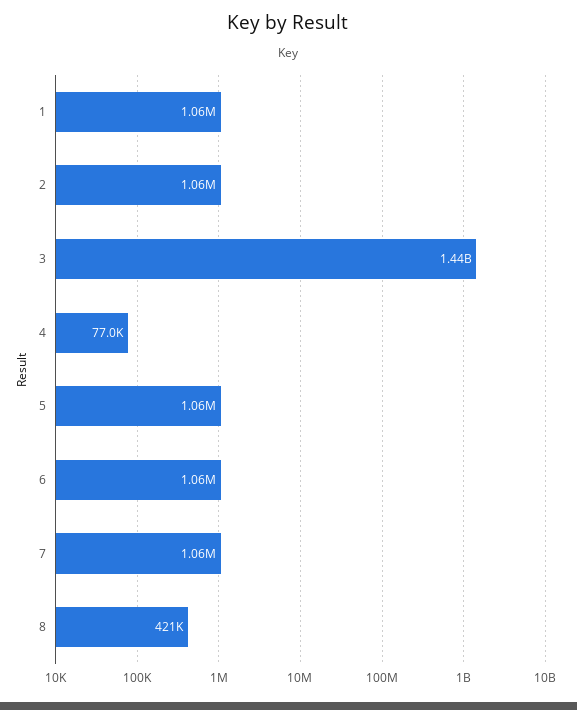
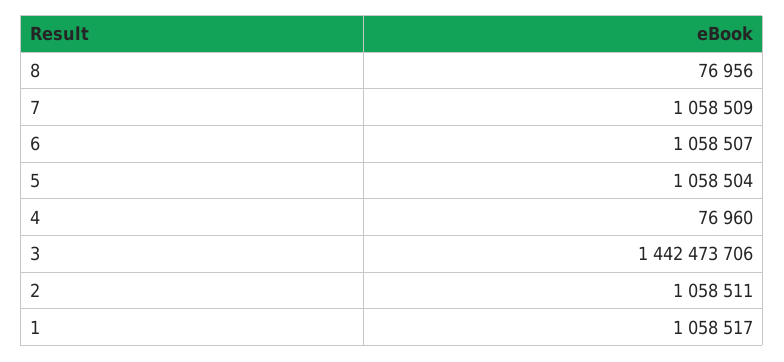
  {
    "1": 1058517,
    "2": 1058511,
    "3": 1442473706,
    "4": 76960,
    "5": 1058504,
    "6": 1058507,
    "7": 1058509,
-   "8": 421000
+   "8": 76956
  }

